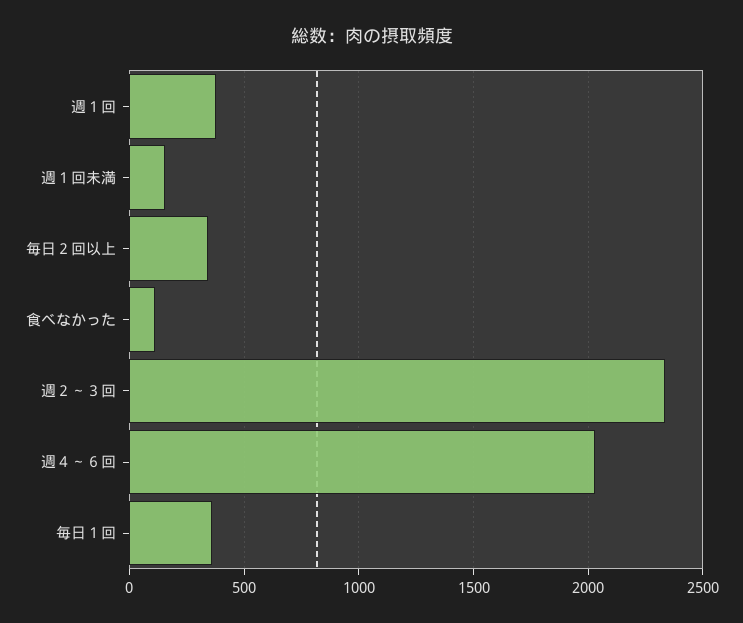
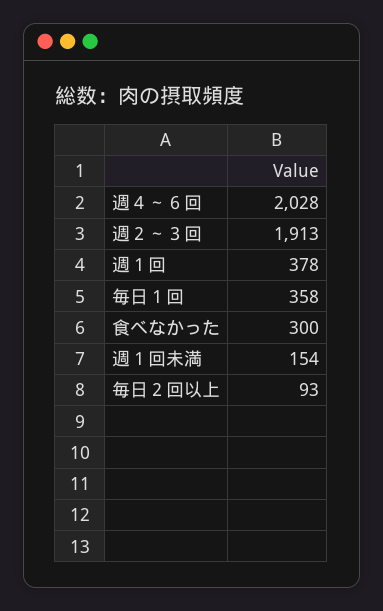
  {
    "週１回": 378,
    "週１回未満": 154,
-   "毎日２回以上": 350,
+   "毎日２回以上": 93,
-   "食べなかった": 100,
+   "食べなかった": 300,
-   "週２～３回": 2350,
+   "週２～３回": 1913,
    "週４～６回": 2028,
    "毎日１回": 358
  }

